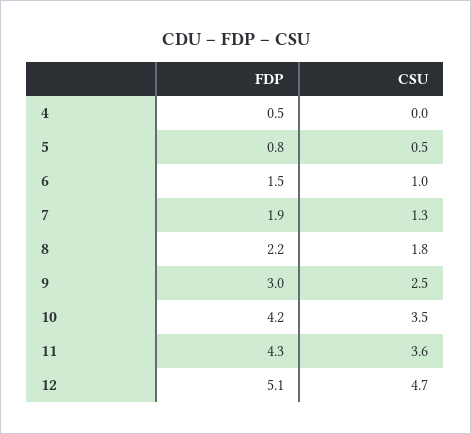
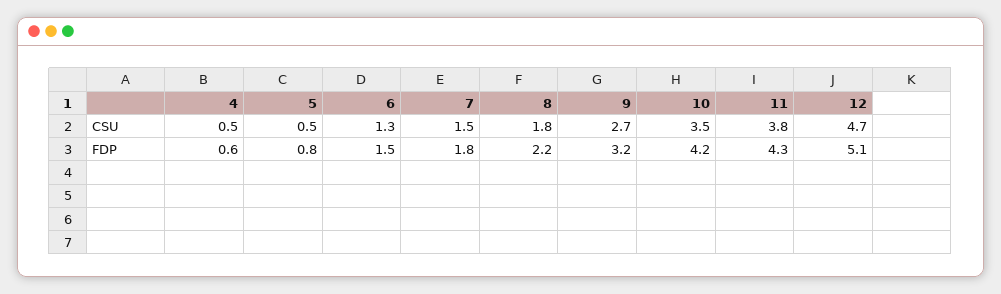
  {
    "FDP": {
-     "4": 0.5,
+     "4": 0.6,
      "5": 0.8,
      "6": 1.5,
-     "7": 1.9,
+     "7": 1.8,
      "8": 2.2,
-     "9": 3,
+     "9": 3.2,
      "10": 4.2,
      "11": 4.3,
      "12": 5.1
    },
    "CSU": {
-     "4": 0,
+     "4": 0.5,
      "5": 0.5,
-     "6": 1,
+     "6": 1.3,
-     "7": 1.3,
+     "7": 1.5,
      "8": 1.8,
-     "9": 2.5,
+     "9": 2.7,
      "10": 3.5,
-     "11": 3.6,
+     "11": 3.8,
      "12": 4.7
    }
  }

